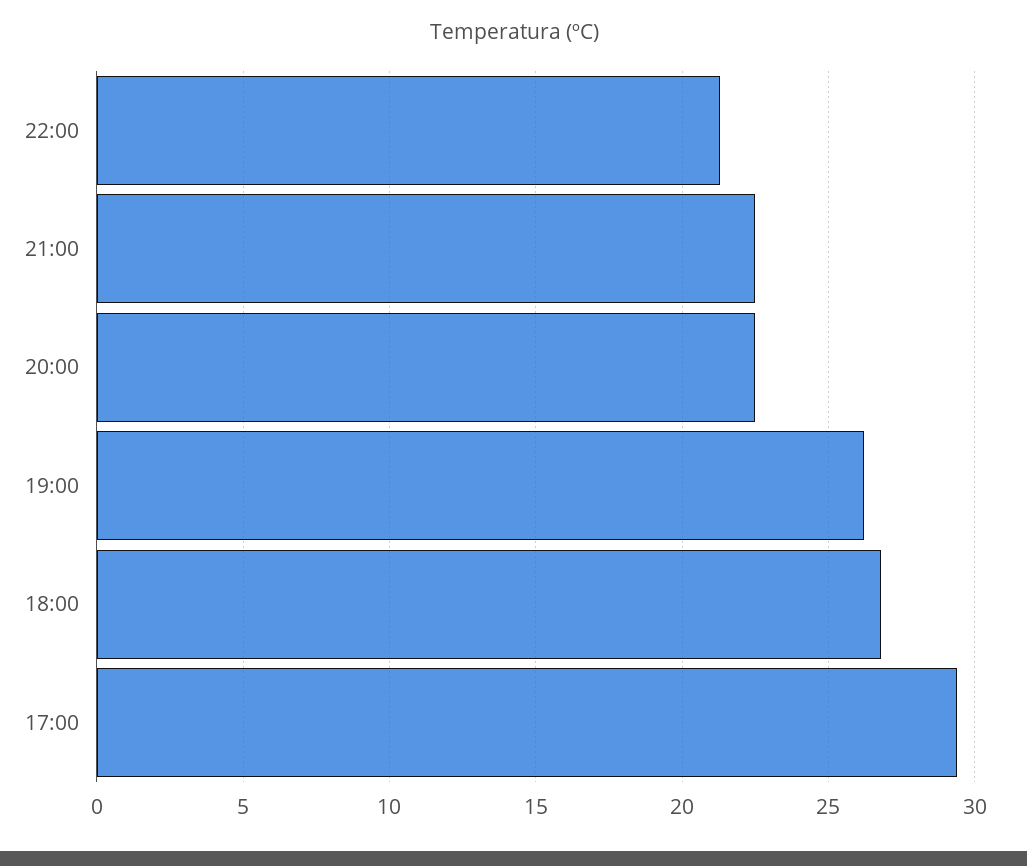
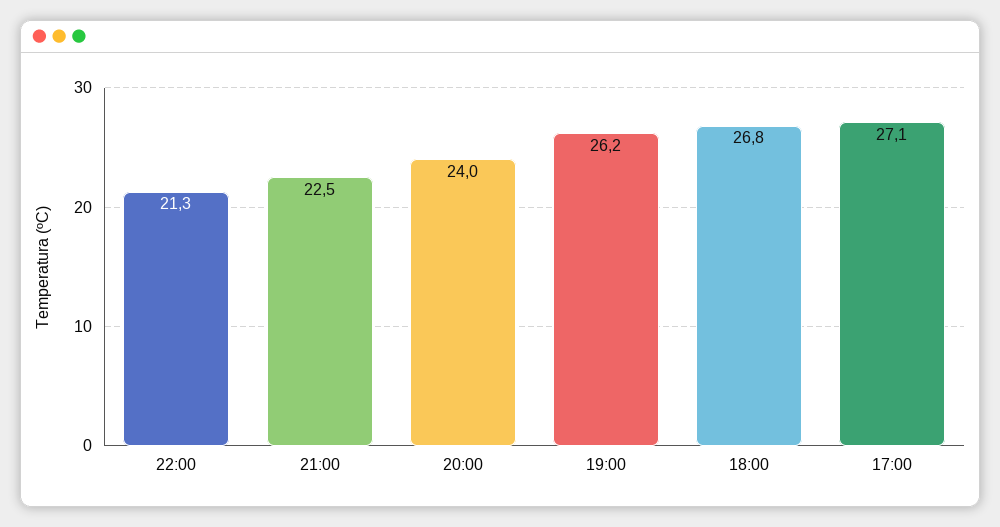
  {
    "22:00": 21.3,
    "21:00": 22.5,
-   "20:00": 22.5,
+   "20:00": 24,
    "19:00": 26.2,
    "18:00": 26.8,
-   "17:00": 29.5
+   "17:00": 27.1
  }

